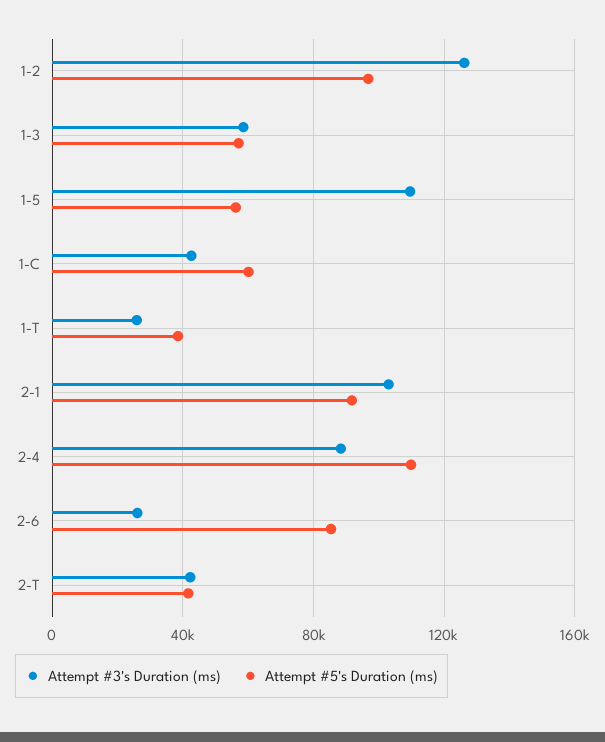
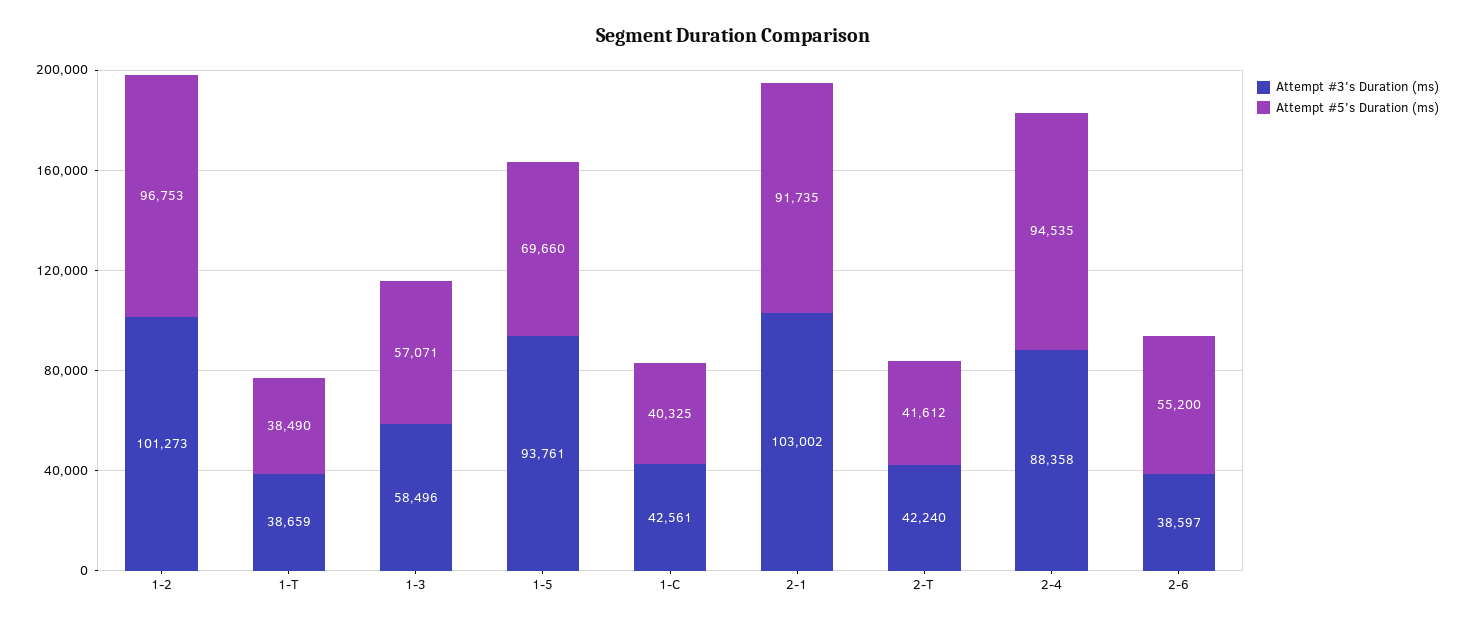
  {
    "Attempt #3's Duration (ms)": {
-     "1-2": 125000,
+     "1-2": 101273,
      "1-3": 58496,
-     "1-5": 110000,
+     "1-5": 93761,
      "1-C": 42561,
-     "1-T": 25000,
+     "1-T": 38659,
      "2-1": 103002,
      "2-4": 88358,
-     "2-6": 25000,
+     "2-6": 38597,
      "2-T": 42240
    },
    "Attempt #5's Duration (ms)": {
      "1-2": 96753,
      "1-3": 57071,
-     "1-5": 55000,
+     "1-5": 69660,
-     "1-C": 60000,
+     "1-C": 40325,
      "1-T": 38490,
      "2-1": 91735,
-     "2-4": 110000,
+     "2-4": 94535,
-     "2-6": 85000,
+     "2-6": 55200,
      "2-T": 41612
    }
  }

